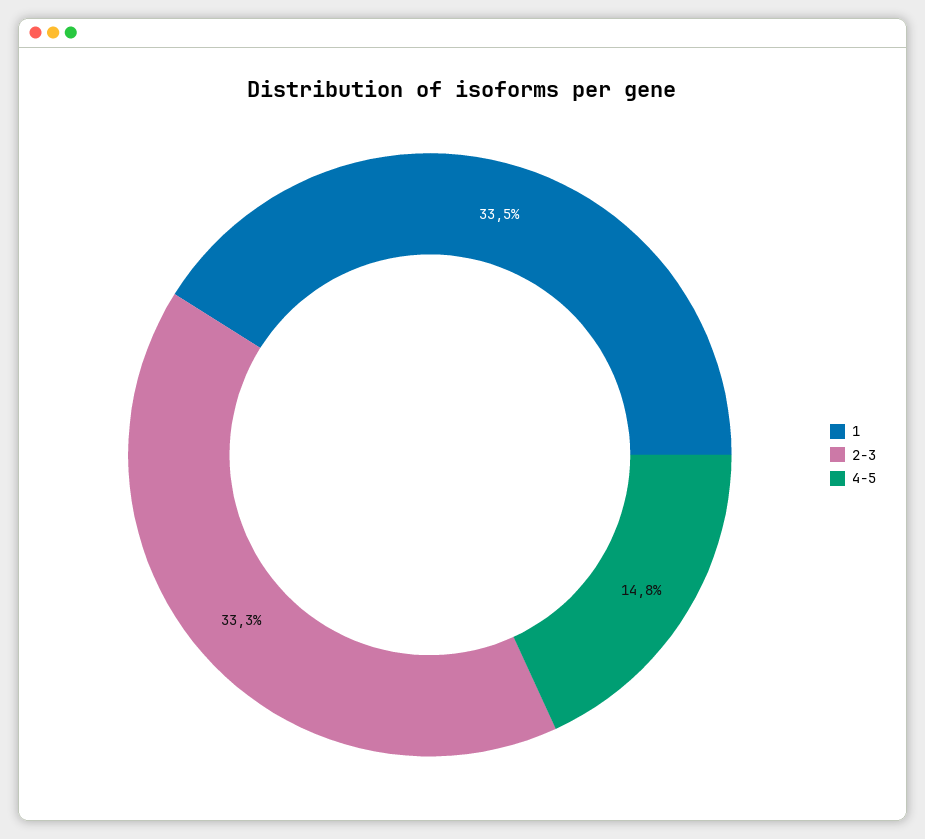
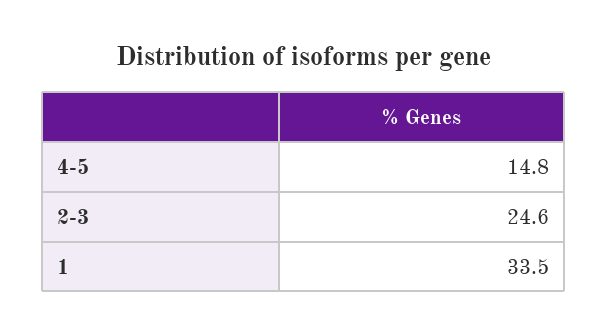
  {
    "1": 33.5,
-   "2-3": 33.3,
+   "2-3": 24.6,
    "4-5": 14.8
  }

